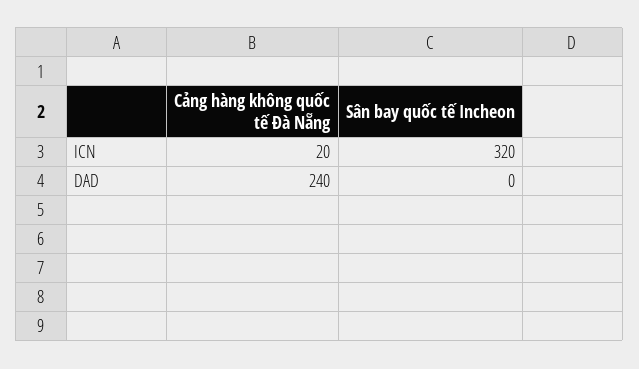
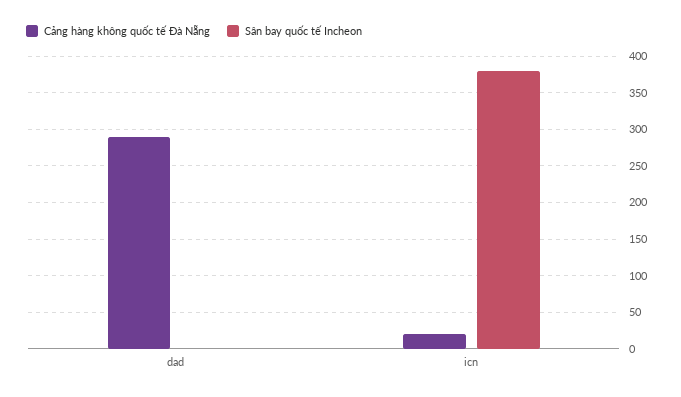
  {
    "Cảng hàng không quốc tế Đà Nẵng": {
      "ICN": 20,
-     "DAD": 240
+     "DAD": 290
    },
    "Sân bay quốc tế Incheon": {
-     "ICN": 320,
+     "ICN": 380,
      "DAD": 0
    }
  }

